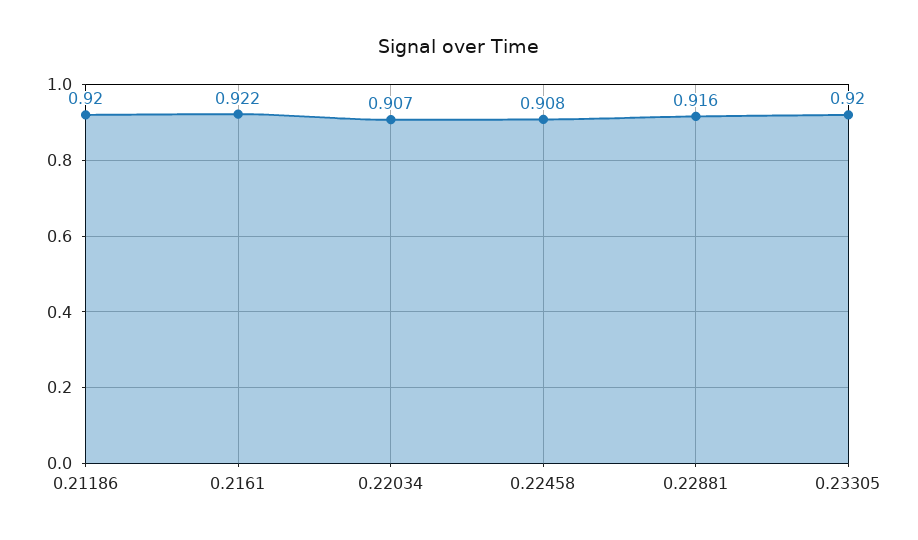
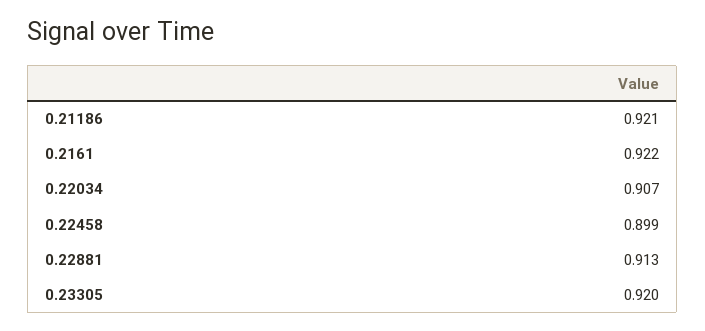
  {
-   "0.21186": 0.92,
+   "0.21186": 0.921,
    "0.2161": 0.922,
    "0.22034": 0.907,
-   "0.22458": 0.908,
+   "0.22458": 0.899,
-   "0.22881": 0.916,
+   "0.22881": 0.913,
    "0.23305": 0.92
  }

